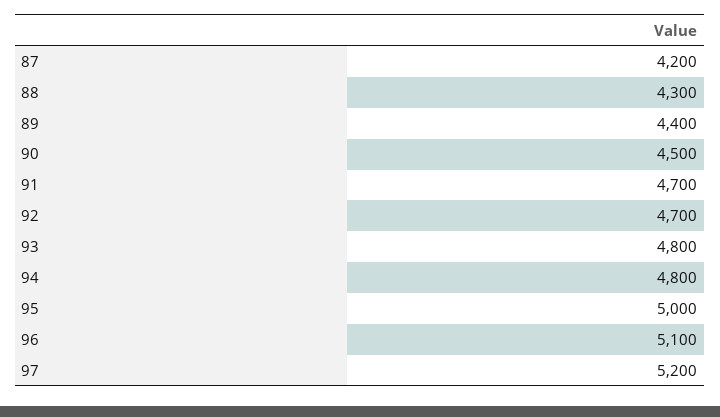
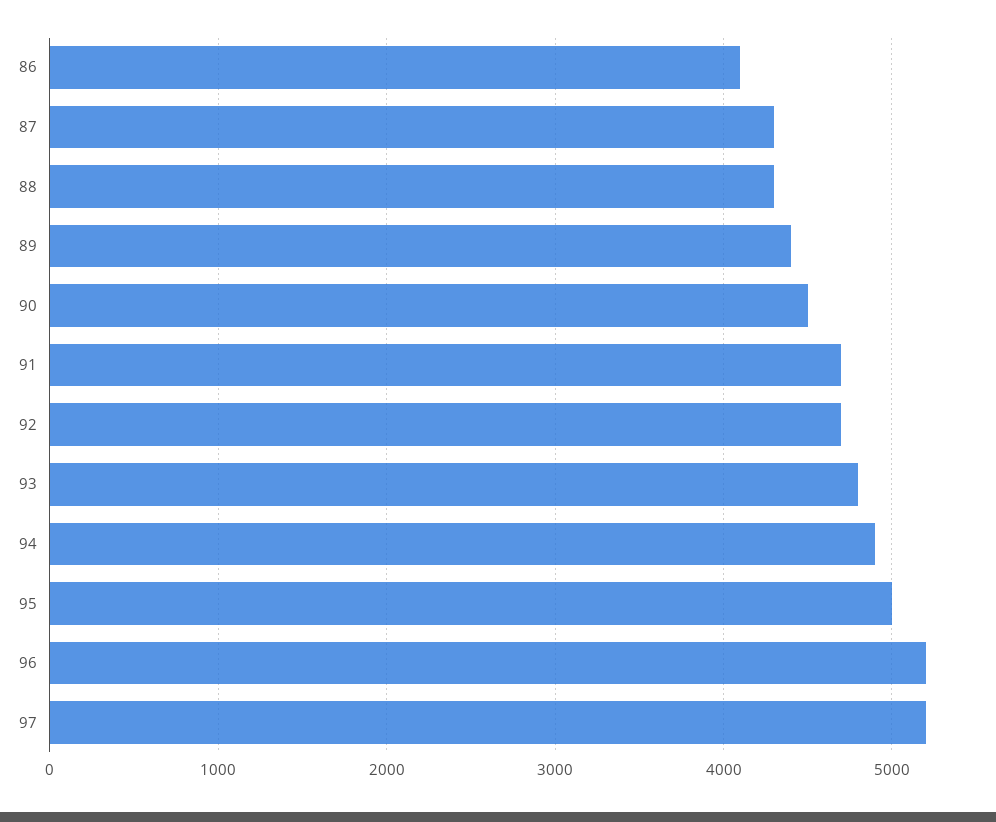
  {
-   "87": 4200,
+   "87": 4300,
    "88": 4300,
    "89": 4400,
    "90": 4500,
    "91": 4700,
    "92": 4700,
    "93": 4800,
-   "94": 4800,
+   "94": 4900,
    "95": 5000,
-   "96": 5100,
+   "96": 5200,
-   "97": 5200
+   "97": 5200,
+   "86": 4100
  }

